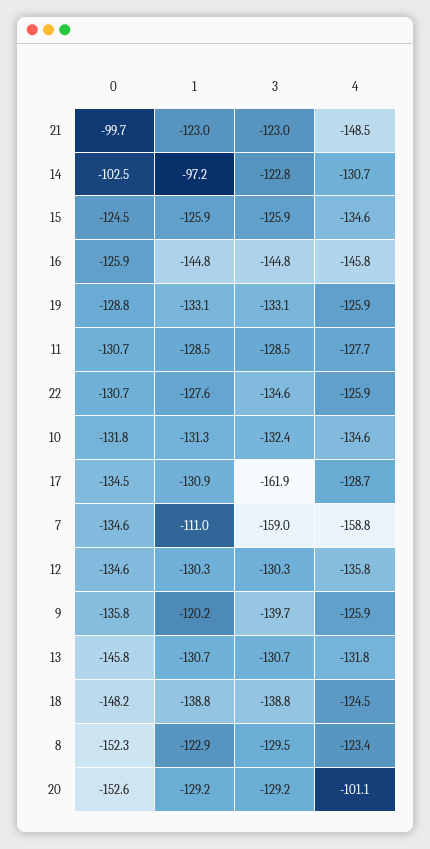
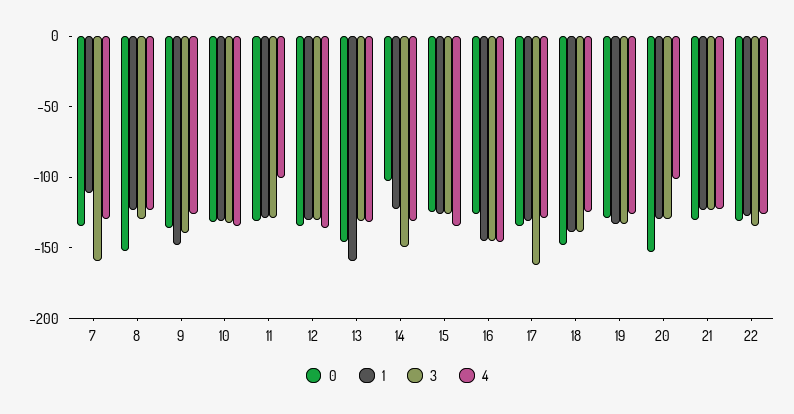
  {
    "0": {
-     "21": -99.7,
+     "21": -130,
      "14": -102.5,
      "15": -124.5,
      "16": -125.9,
      "19": -128.8,
      "11": -130.7,
      "22": -130.7,
      "10": -131.8,
      "17": -134.5,
      "7": -134.6,
      "12": -134.6,
      "9": -135.8,
      "13": -145.8,
      "18": -148.2,
      "8": -152.3,
      "20": -152.6
    },
    "1": {
      "21": -123,
-     "14": -97.2,
+     "14": -120,
      "15": -125.9,
      "16": -144.8,
      "19": -133.1,
      "11": -128.5,
      "22": -127.6,
      "10": -131.3,
      "17": -130.9,
      "7": -111,
      "12": -130.3,
-     "9": -120.2,
+     "9": -150,
-     "13": -130.7,
+     "13": -160,
      "18": -138.8,
      "8": -122.9,
      "20": -129.2
    },
    "3": {
      "21": -123,
-     "14": -122.8,
+     "14": -150,
      "15": -125.9,
      "16": -144.8,
      "19": -133.1,
      "11": -128.5,
      "22": -134.6,
      "10": -132.4,
      "17": -161.9,
      "7": -159,
      "12": -130.3,
      "9": -139.7,
      "13": -130.7,
      "18": -138.8,
      "8": -129.5,
      "20": -129.2
    },
    "4": {
-     "21": -148.5,
+     "21": -120,
      "14": -130.7,
      "15": -134.6,
      "16": -145.8,
      "19": -125.9,
-     "11": -127.7,
+     "11": -100,
      "22": -125.9,
      "10": -134.6,
      "17": -128.7,
-     "7": -158.8,
+     "7": -130,
      "12": -135.8,
      "9": -125.9,
      "13": -131.8,
      "18": -124.5,
      "8": -123.4,
      "20": -101.1
    }
  }

